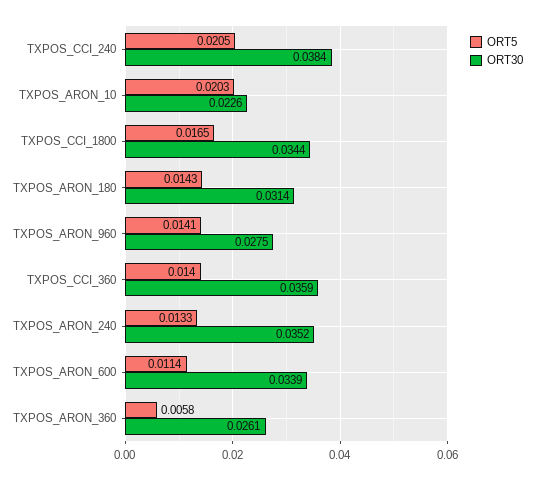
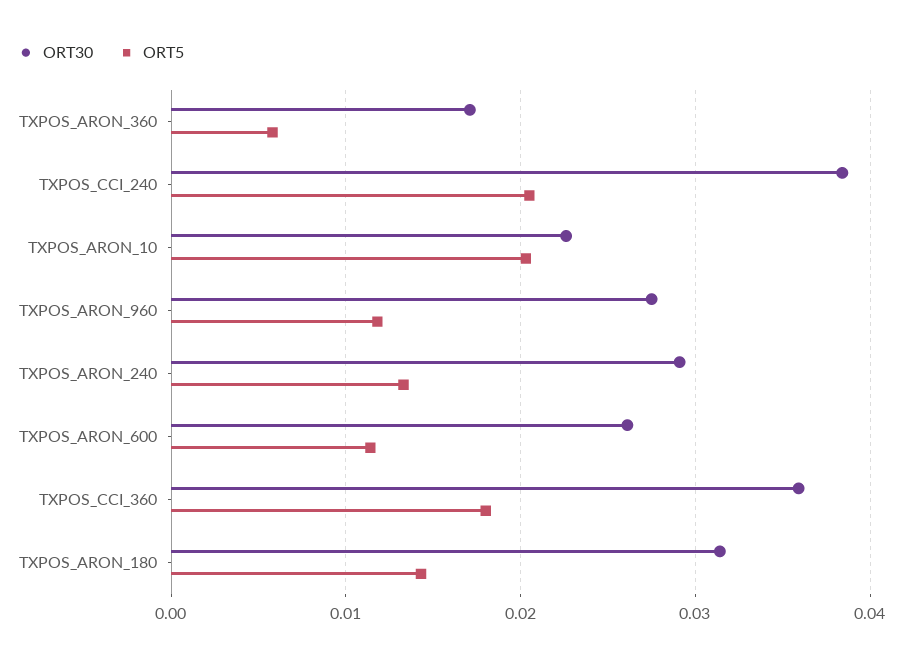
  {
    "ORT5": {
      "TXPOS_CCI_240": 0.0205,
      "TXPOS_ARON_10": 0.0203,
-     "TXPOS_CCI_1800": 0.0165,
      "TXPOS_ARON_180": 0.0143,
-     "TXPOS_ARON_960": 0.0141,
+     "TXPOS_ARON_960": 0.012,
-     "TXPOS_CCI_360": 0.014,
+     "TXPOS_CCI_360": 0.018,
      "TXPOS_ARON_240": 0.0133,
      "TXPOS_ARON_600": 0.0114,
      "TXPOS_ARON_360": 0.0058
    },
    "ORT30": {
      "TXPOS_CCI_240": 0.0384,
      "TXPOS_ARON_10": 0.0226,
-     "TXPOS_CCI_1800": 0.0344,
      "TXPOS_ARON_180": 0.0314,
      "TXPOS_ARON_960": 0.0275,
      "TXPOS_CCI_360": 0.0359,
-     "TXPOS_ARON_240": 0.0352,
+     "TXPOS_ARON_240": 0.029,
-     "TXPOS_ARON_600": 0.0339,
+     "TXPOS_ARON_600": 0.026,
-     "TXPOS_ARON_360": 0.0261
+     "TXPOS_ARON_360": 0.017
    }
  }

